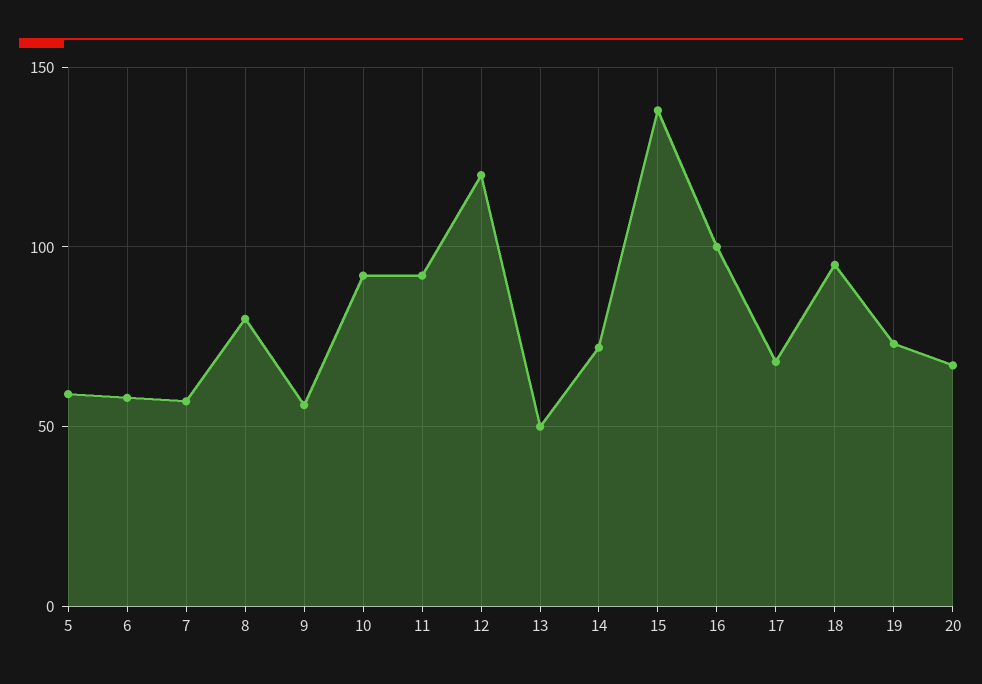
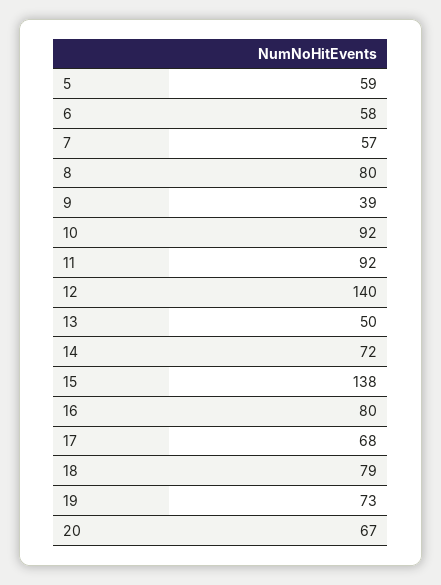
  {
    "5": 59,
    "6": 58,
    "7": 57,
    "8": 80,
-   "9": 55,
+   "9": 39,
    "10": 92,
    "11": 92,
-   "12": 120,
+   "12": 140,
    "13": 50,
    "14": 72,
    "15": 138,
-   "16": 100,
+   "16": 80,
    "17": 68,
-   "18": 95,
+   "18": 79,
    "19": 73,
    "20": 67
  }

